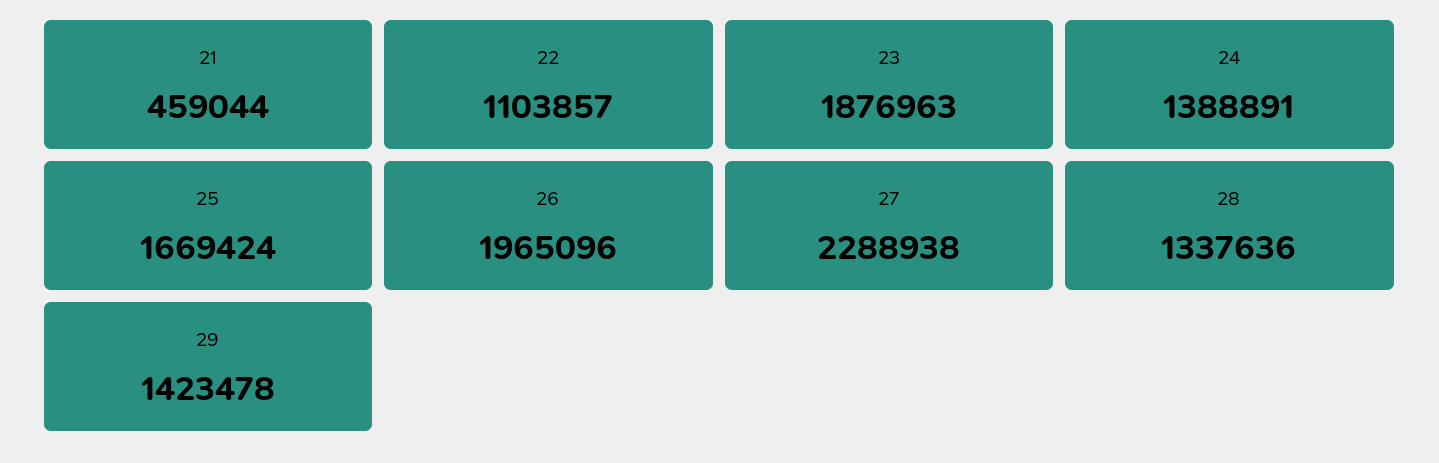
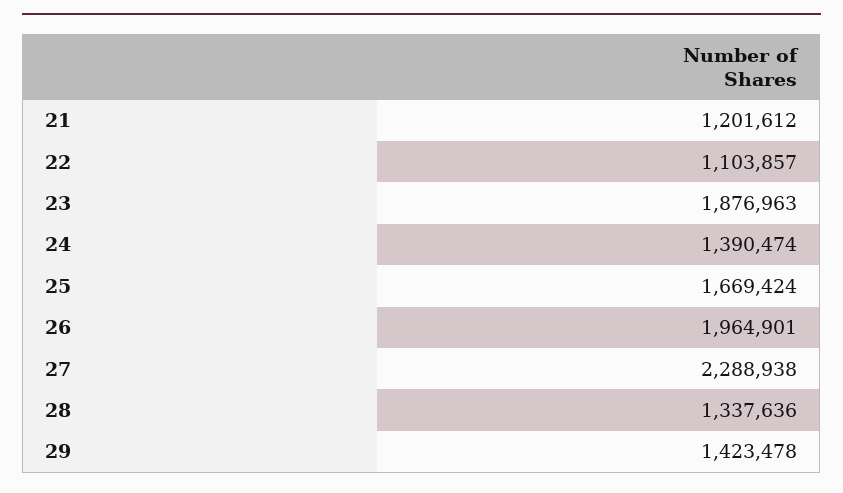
  {
-   "21": 459044,
+   "21": 1201612,
    "22": 1103857,
    "23": 1876963,
-   "24": 1388891,
+   "24": 1390474,
    "25": 1669424,
-   "26": 1965096,
+   "26": 1964901,
    "27": 2288938,
    "28": 1337636,
    "29": 1423478
  }

